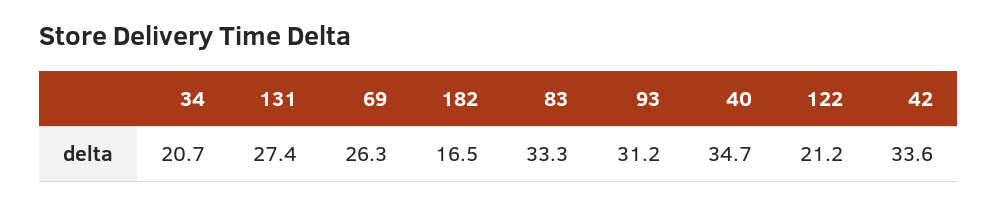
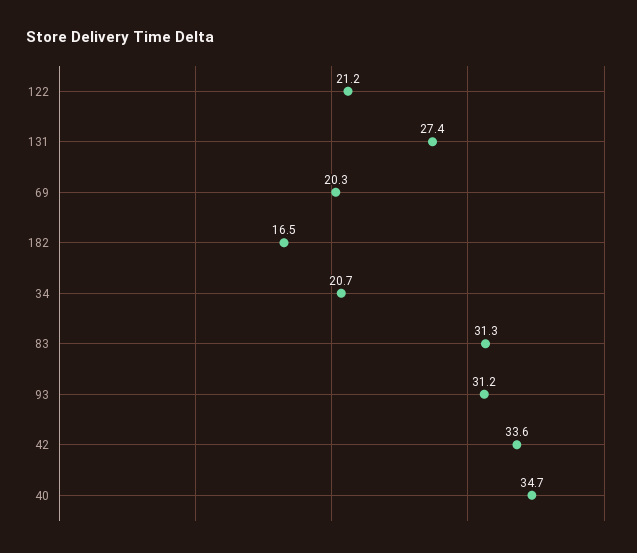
  {
    "34": 20.7,
    "131": 27.4,
-   "69": 26.3,
+   "69": 20.3,
    "182": 16.5,
-   "83": 33.3,
+   "83": 31.3,
    "93": 31.2,
    "40": 34.7,
    "122": 21.2,
    "42": 33.6
  }

